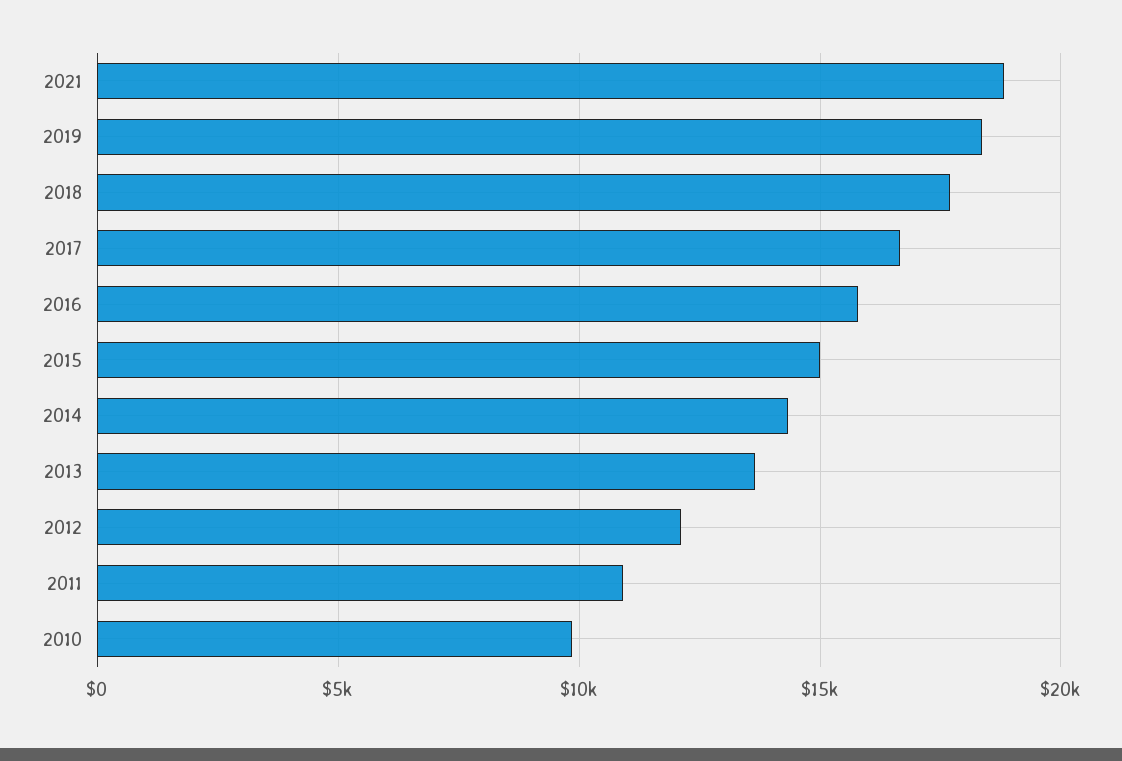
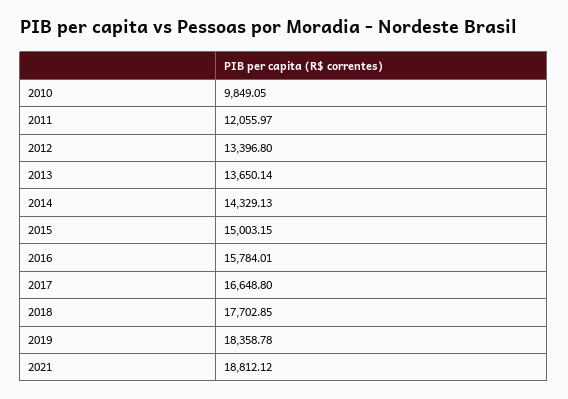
  {
    "2021": 18812.12,
    "2019": 18358.78,
    "2018": 17702.85,
    "2017": 16648.8,
    "2016": 15784.01,
    "2015": 15003.15,
    "2014": 14329.13,
    "2013": 13650.14,
-   "2012": 12000,
+   "2012": 13396.8,
-   "2011": 11000,
+   "2011": 12055.97,
    "2010": 9849.05
  }

